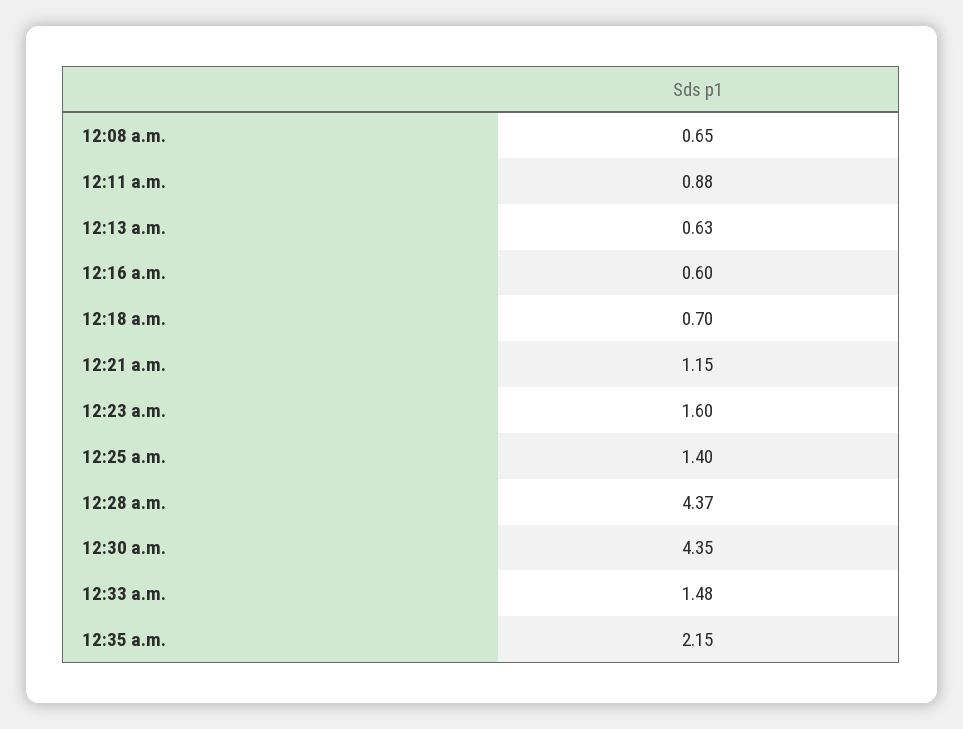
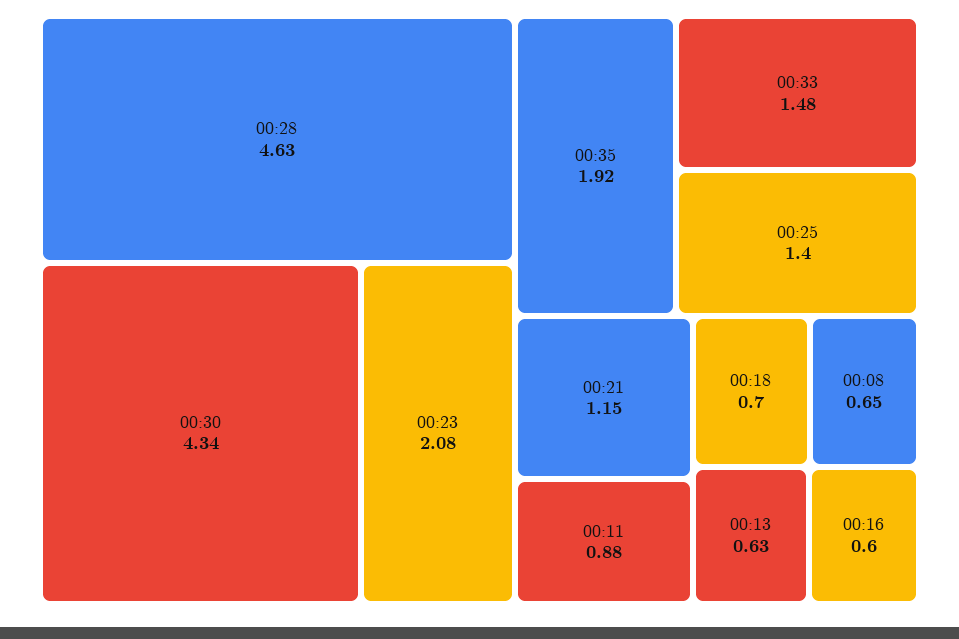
  {
    "12:08 a.m.": 0.65,
    "12:11 a.m.": 0.88,
    "12:13 a.m.": 0.63,
    "12:16 a.m.": 0.6,
    "12:18 a.m.": 0.7,
    "12:21 a.m.": 1.15,
-   "12:23 a.m.": 1.6,
+   "12:23 a.m.": 2.08,
    "12:25 a.m.": 1.4,
-   "12:28 a.m.": 4.37,
+   "12:28 a.m.": 4.63,
-   "12:30 a.m.": 4.35,
+   "12:30 a.m.": 4.34,
    "12:33 a.m.": 1.48,
-   "12:35 a.m.": 2.15
+   "12:35 a.m.": 1.92
  }

